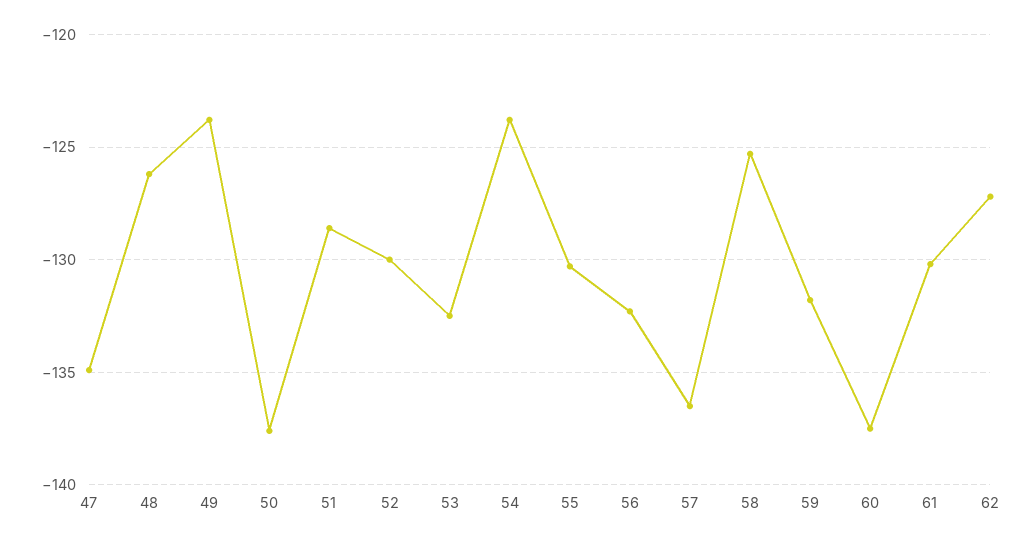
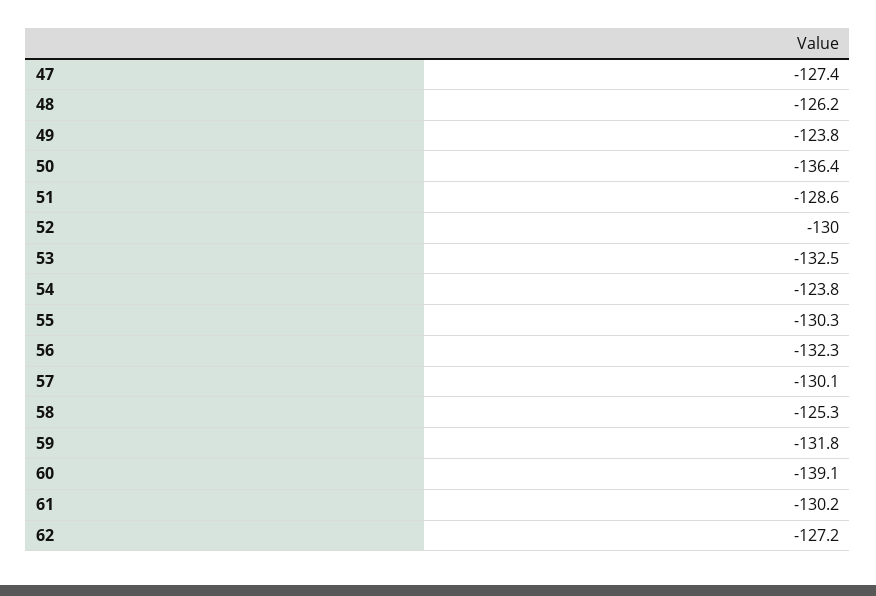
  {
-   "47": -135,
+   "47": -127.4,
    "48": -126.2,
    "49": -123.8,
-   "50": -137.5,
+   "50": -136.4,
    "51": -128.6,
    "52": -130,
    "53": -132.5,
    "54": -123.8,
    "55": -130.3,
    "56": -132.3,
-   "57": -136.5,
+   "57": -130.1,
    "58": -125.3,
    "59": -131.8,
-   "60": -137.5,
+   "60": -139.1,
    "61": -130.2,
    "62": -127.2
  }

